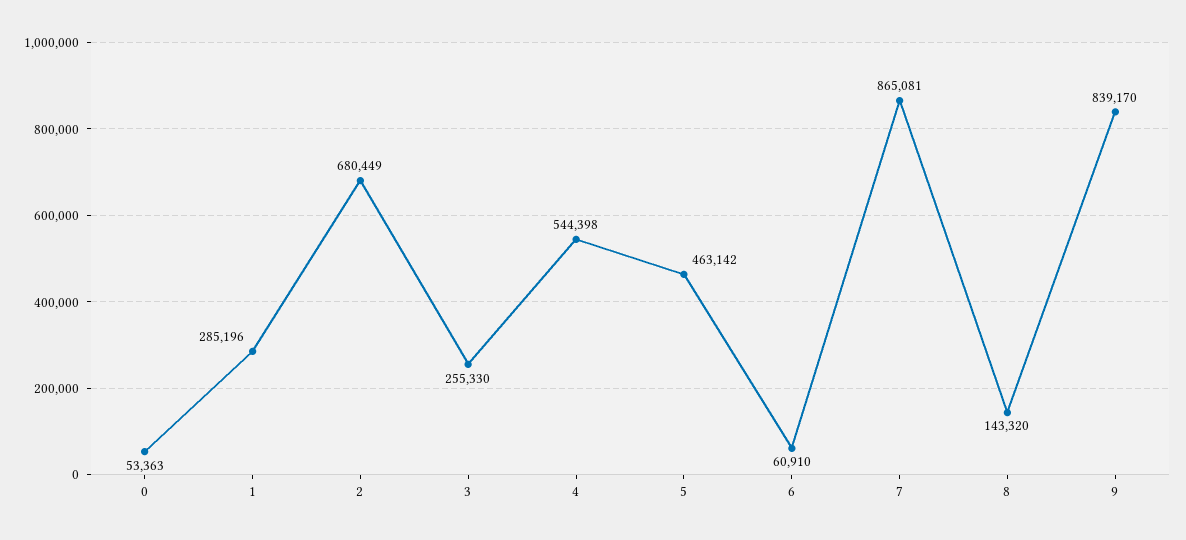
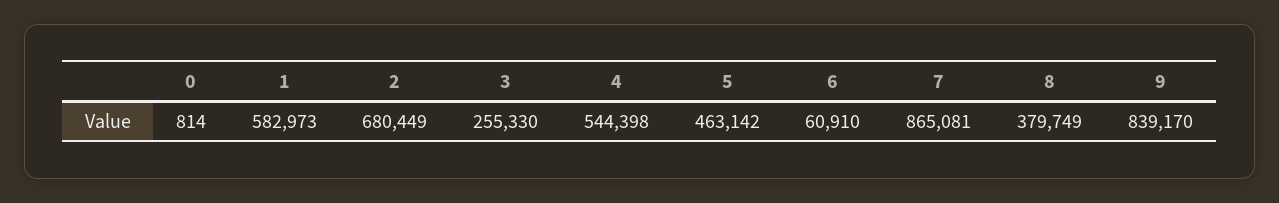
  {
-   "0": 53363,
+   "0": 814,
-   "1": 285196,
+   "1": 582973,
    "2": 680449,
    "3": 255330,
    "4": 544398,
    "5": 463142,
    "6": 60910,
    "7": 865081,
-   "8": 143320,
+   "8": 379749,
    "9": 839170
  }

